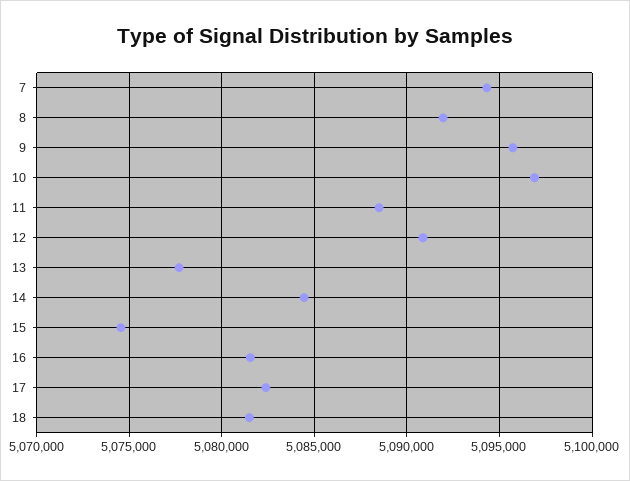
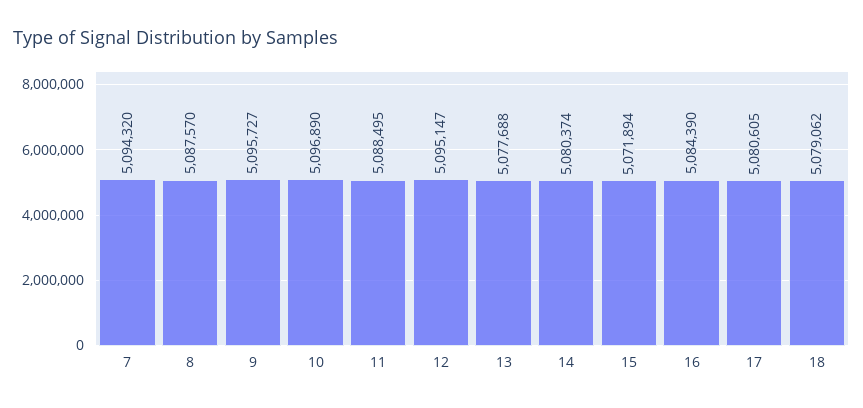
  {
    "7": 5094320,
-   "8": 5092000,
+   "8": 5087570,
    "9": 5095727,
    "10": 5096890,
    "11": 5088495,
-   "12": 5091000,
+   "12": 5095147,
    "13": 5077688,
-   "14": 5084500,
+   "14": 5080374,
-   "15": 5074500,
+   "15": 5071894,
-   "16": 5081500,
+   "16": 5084390,
-   "17": 5082500,
+   "17": 5080605,
-   "18": 5081500
+   "18": 5079062
  }

